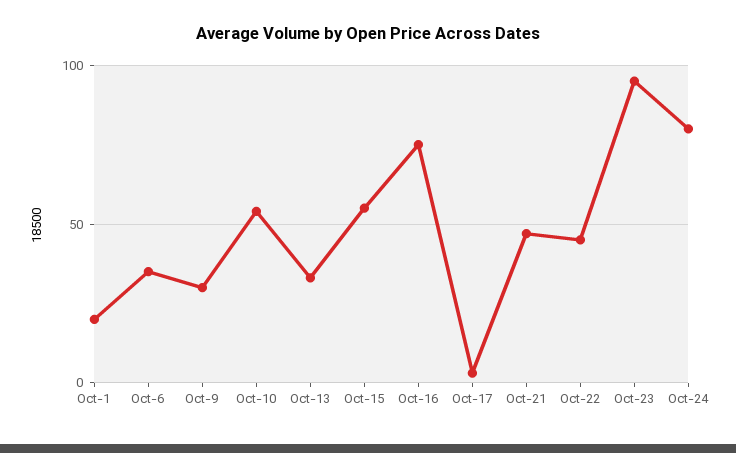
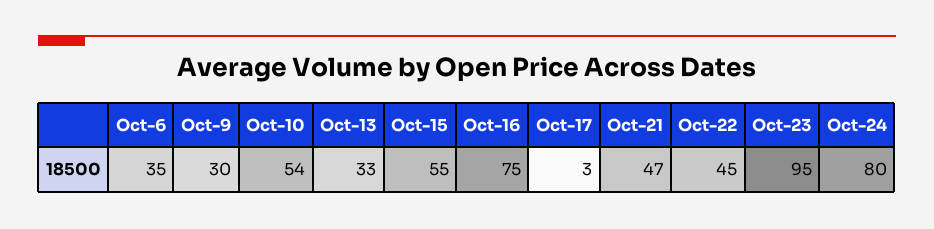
  {
-   "Oct-1": 20,
    "Oct-6": 35,
    "Oct-9": 30,
    "Oct-10": 54,
    "Oct-13": 33,
    "Oct-15": 55,
    "Oct-16": 75,
    "Oct-17": 3,
    "Oct-21": 47,
    "Oct-22": 45,
    "Oct-23": 95,
    "Oct-24": 80
  }

